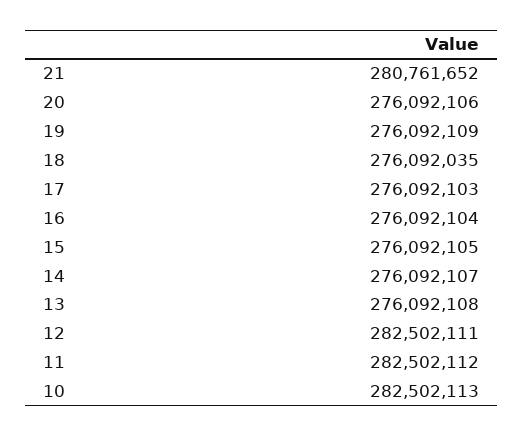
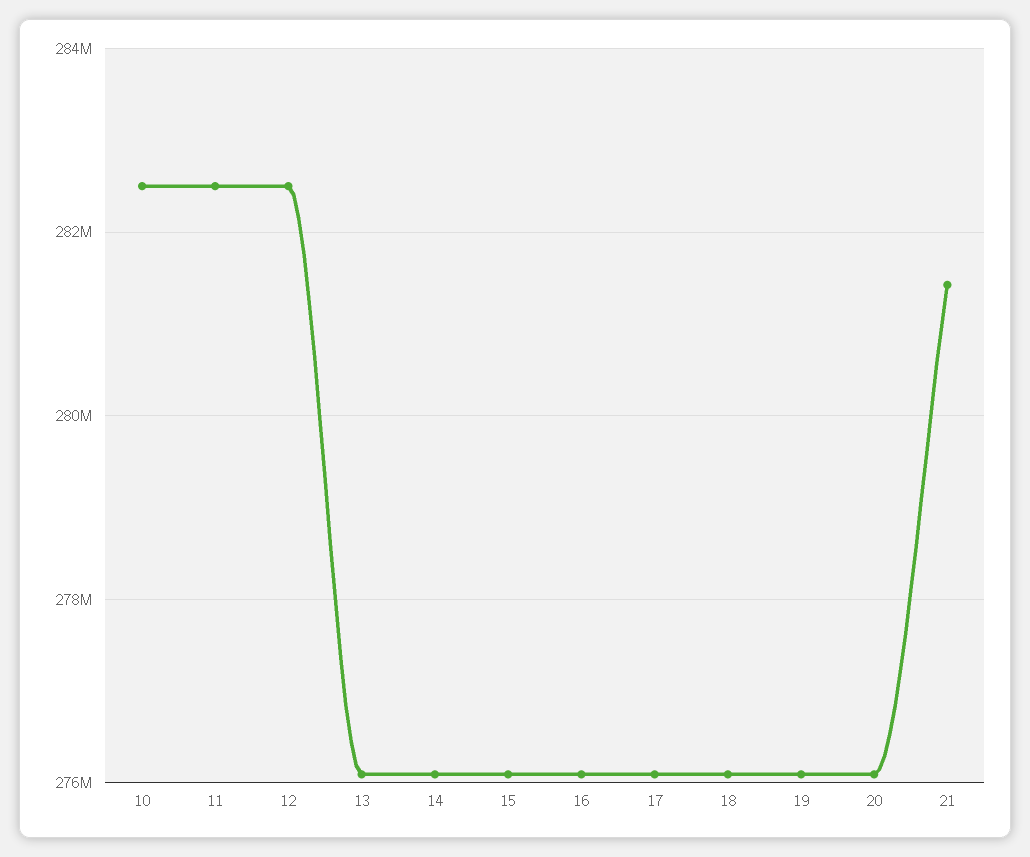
  {
-   "21": 280761652,
+   "21": 281400000,
    "20": 276092106,
    "19": 276092109,
    "18": 276092035,
    "17": 276092103,
    "16": 276092104,
    "15": 276092105,
    "14": 276092107,
    "13": 276092108,
    "12": 282502111,
    "11": 282502112,
    "10": 282502113
  }

